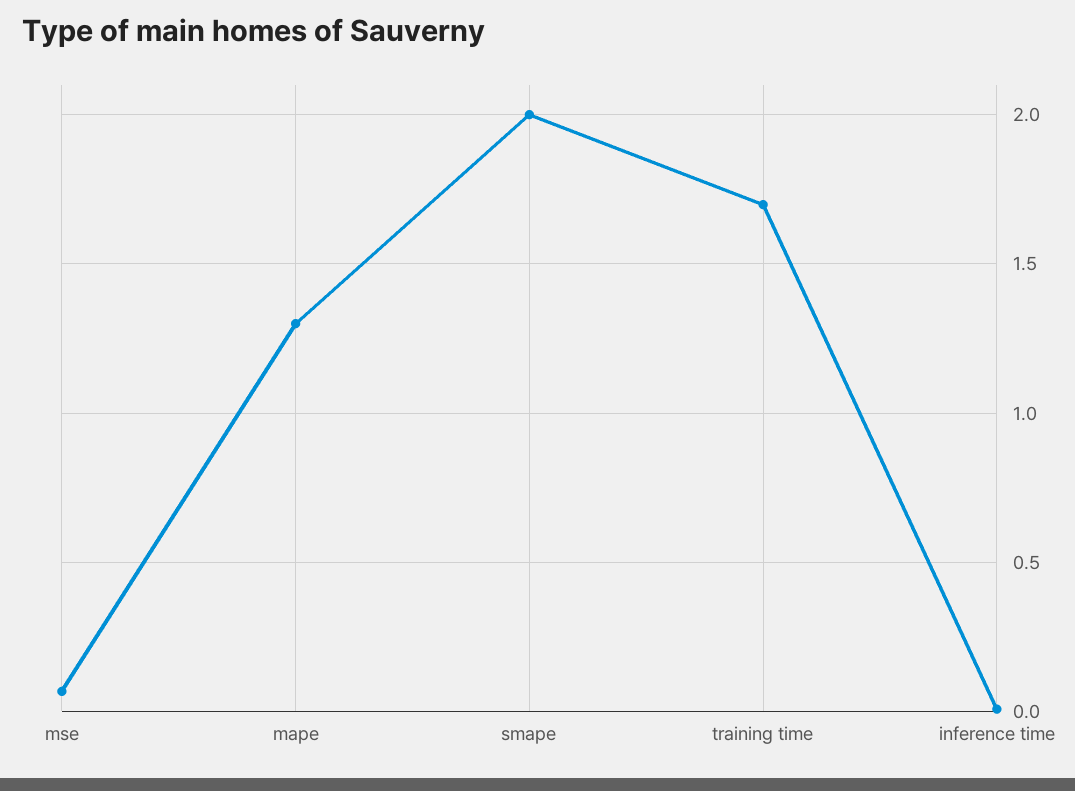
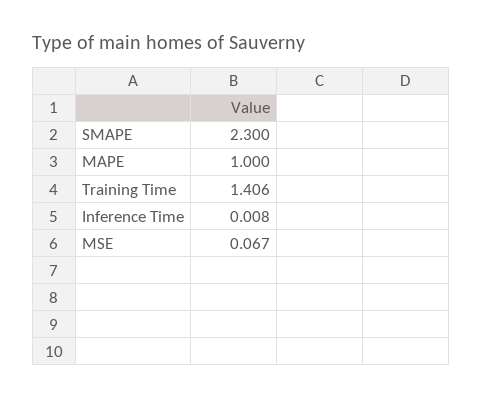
  {
    "mse": 0.067,
-   "mape": 1.3,
+   "mape": 1,
-   "smape": 2,
+   "smape": 2.3,
-   "training time": 1.7,
+   "training time": 1.406,
    "inference time": 0.008
  }

